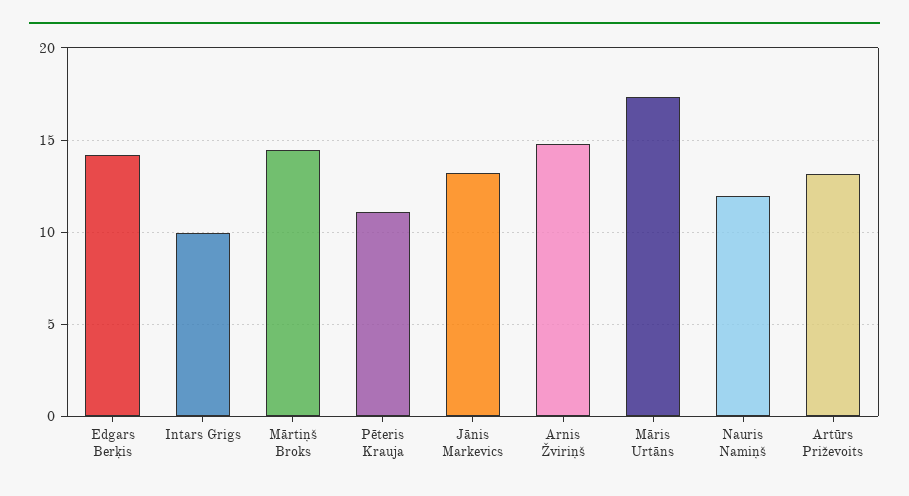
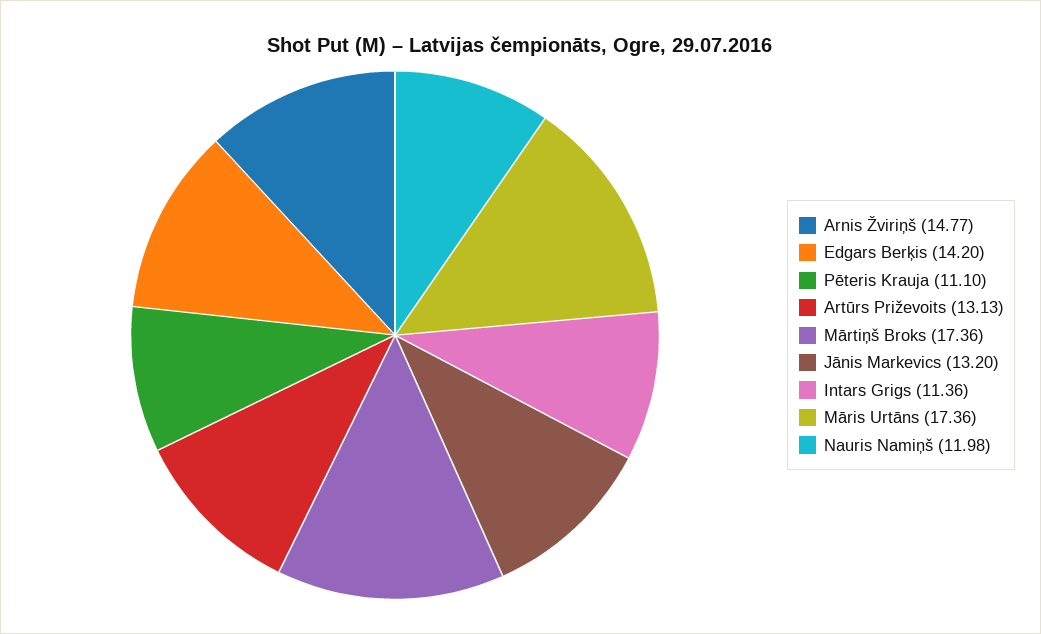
  {
    "Edgars Berķis": 14.2,
-   "Intars Grigs": 10,
+   "Intars Grigs": 11.36,
-   "Mārtiņš Broks": 14.5,
+   "Mārtiņš Broks": 17.36,
    "Pēteris Krauja": 11.1,
    "Jānis Markevics": 13.2,
    "Arnis Žviriņš": 14.77,
    "Māris Urtāns": 17.36,
    "Nauris Namiņš": 11.98,
    "Artūrs Priževoits": 13.13
  }

